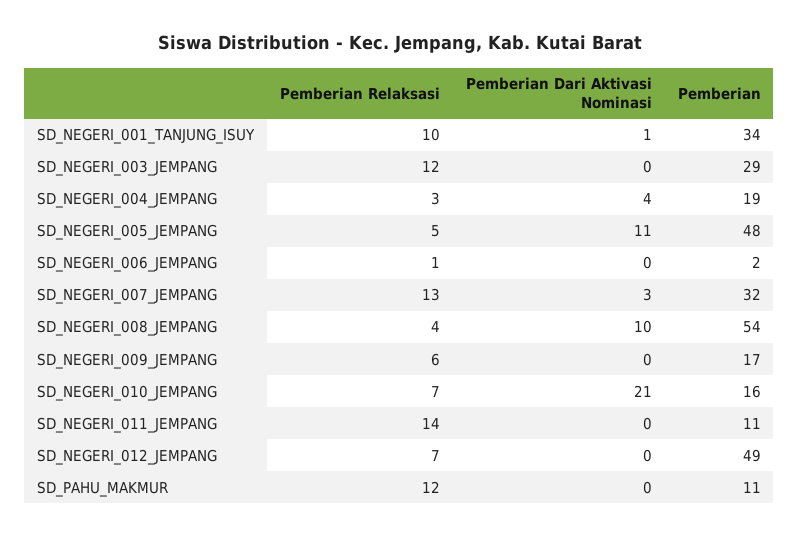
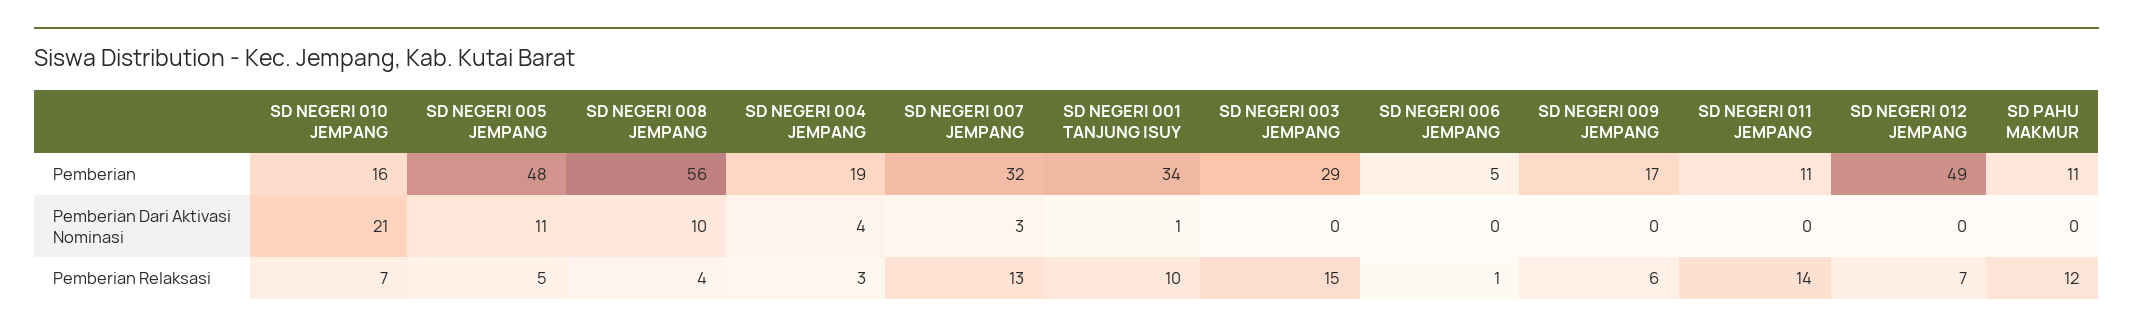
  {
    "Pemberian Relaksasi": {
      "SD_NEGERI_001_TANJUNG_ISUY": 10,
-     "SD_NEGERI_003_JEMPANG": 12,
+     "SD_NEGERI_003_JEMPANG": 15,
      "SD_NEGERI_004_JEMPANG": 3,
      "SD_NEGERI_005_JEMPANG": 5,
      "SD_NEGERI_006_JEMPANG": 1,
      "SD_NEGERI_007_JEMPANG": 13,
      "SD_NEGERI_008_JEMPANG": 4,
      "SD_NEGERI_009_JEMPANG": 6,
      "SD_NEGERI_010_JEMPANG": 7,
      "SD_NEGERI_011_JEMPANG": 14,
      "SD_NEGERI_012_JEMPANG": 7,
      "SD_PAHU_MAKMUR": 12
    },
    "Pemberian Dari Aktivasi Nominasi": {
      "SD_NEGERI_001_TANJUNG_ISUY": 1,
      "SD_NEGERI_003_JEMPANG": 0,
      "SD_NEGERI_004_JEMPANG": 4,
      "SD_NEGERI_005_JEMPANG": 11,
      "SD_NEGERI_006_JEMPANG": 0,
      "SD_NEGERI_007_JEMPANG": 3,
      "SD_NEGERI_008_JEMPANG": 10,
      "SD_NEGERI_009_JEMPANG": 0,
      "SD_NEGERI_010_JEMPANG": 21,
      "SD_NEGERI_011_JEMPANG": 0,
      "SD_NEGERI_012_JEMPANG": 0,
      "SD_PAHU_MAKMUR": 0
    },
    "Pemberian": {
      "SD_NEGERI_001_TANJUNG_ISUY": 34,
      "SD_NEGERI_003_JEMPANG": 29,
      "SD_NEGERI_004_JEMPANG": 19,
      "SD_NEGERI_005_JEMPANG": 48,
-     "SD_NEGERI_006_JEMPANG": 2,
+     "SD_NEGERI_006_JEMPANG": 5,
      "SD_NEGERI_007_JEMPANG": 32,
-     "SD_NEGERI_008_JEMPANG": 54,
+     "SD_NEGERI_008_JEMPANG": 56,
      "SD_NEGERI_009_JEMPANG": 17,
      "SD_NEGERI_010_JEMPANG": 16,
      "SD_NEGERI_011_JEMPANG": 11,
      "SD_NEGERI_012_JEMPANG": 49,
      "SD_PAHU_MAKMUR": 11
    }
  }

